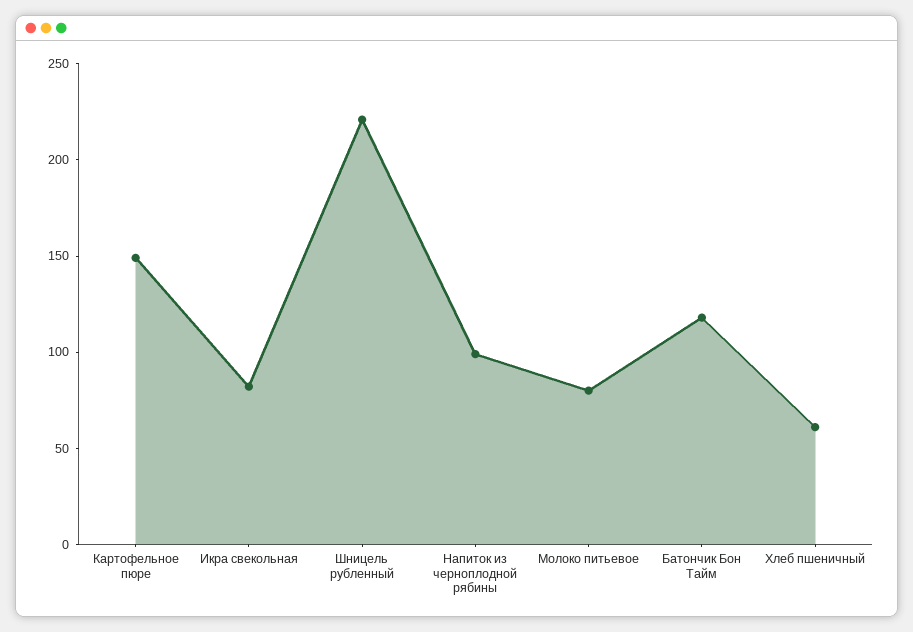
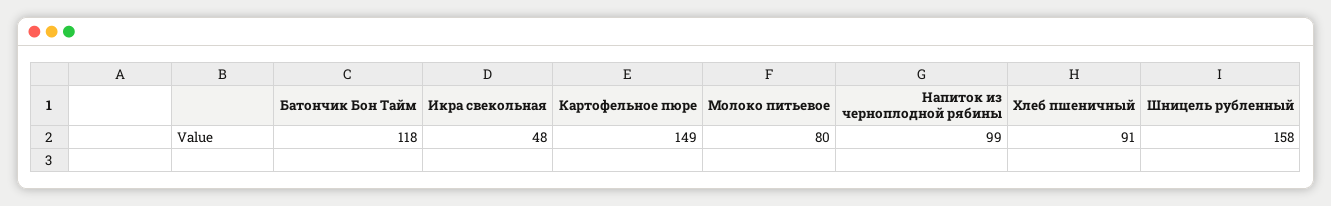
  {
    "Картофельное пюре": 149,
-   "Икра свекольная": 80,
+   "Икра свекольная": 48,
-   "Шницель рубленный": 220,
+   "Шницель рубленный": 158,
    "Напиток из черноплодной рябины": 99,
    "Молоко питьевое": 80,
    "Батончик Бон Тайм": 118,
-   "Хлеб пшеничный": 60
+   "Хлеб пшеничный": 91
  }

